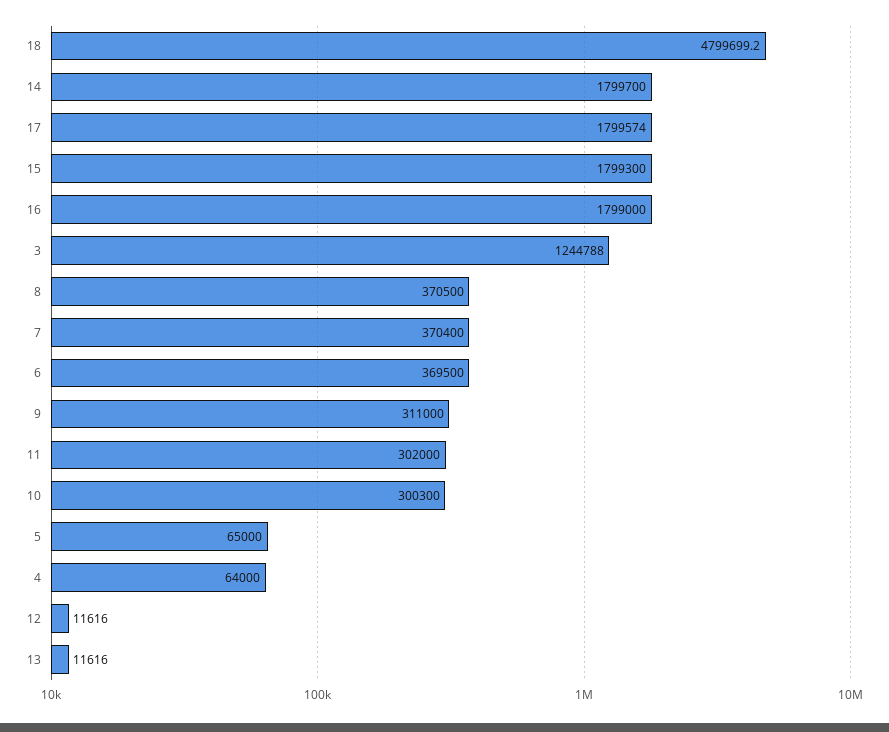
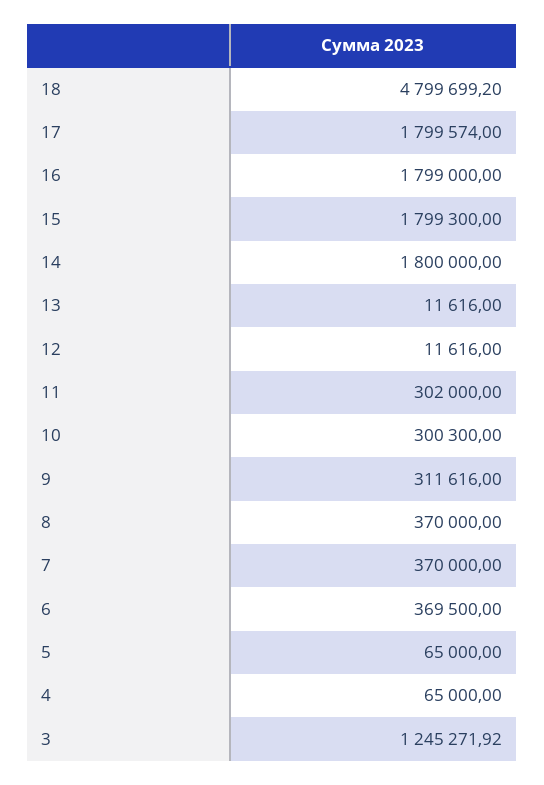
  {
    "18": 4799699.2,
-   "14": 1799700,
+   "14": 1800000,
    "17": 1799574,
    "15": 1799300,
    "16": 1799000,
-   "3": 1244788,
+   "3": 1245271.92,
-   "8": 370500,
+   "8": 370000,
-   "7": 370400,
+   "7": 370000,
    "6": 369500,
-   "9": 311000,
+   "9": 311616,
    "11": 302000,
    "10": 300300,
    "5": 65000,
-   "4": 64000,
+   "4": 65000,
    "12": 11616,
    "13": 11616
  }

